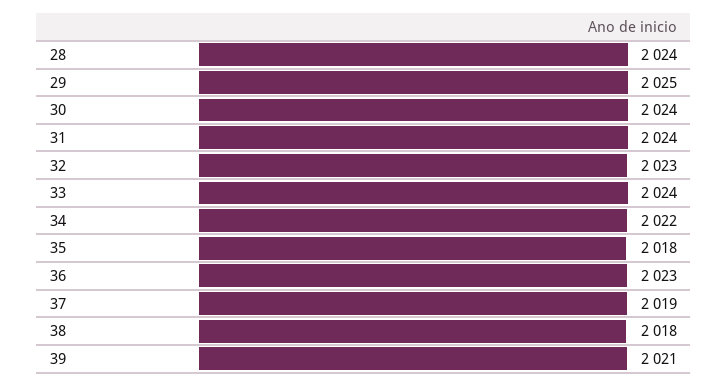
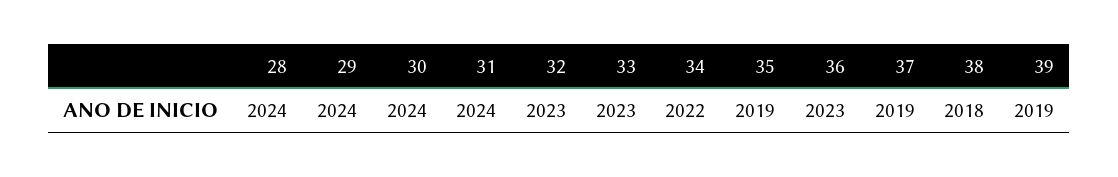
  {
    "28": 2024,
-   "29": 2025,
+   "29": 2024,
    "30": 2024,
    "31": 2024,
    "32": 2023,
-   "33": 2024,
+   "33": 2023,
    "34": 2022,
-   "35": 2018,
+   "35": 2019,
    "36": 2023,
    "37": 2019,
    "38": 2018,
-   "39": 2021
+   "39": 2019
  }

